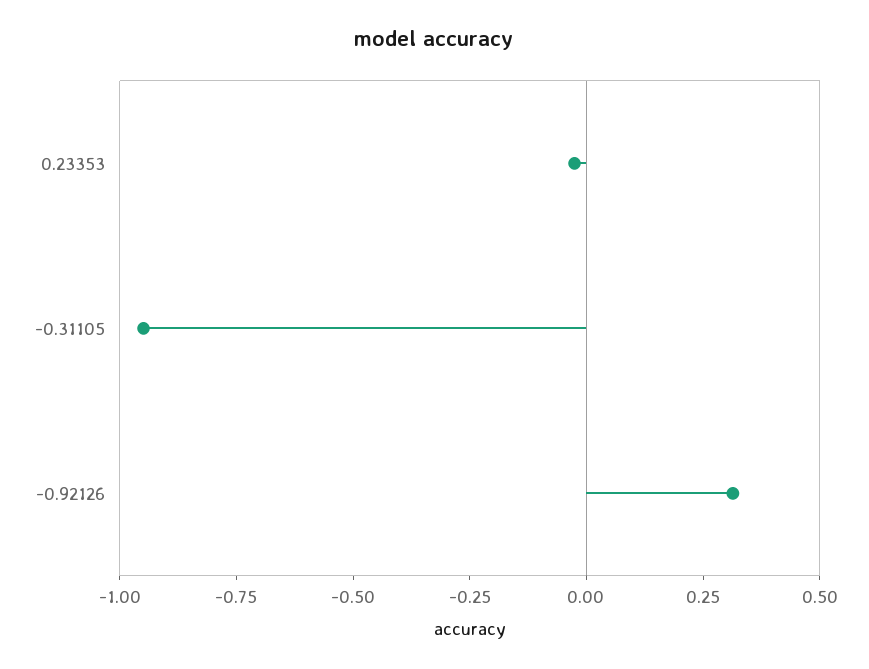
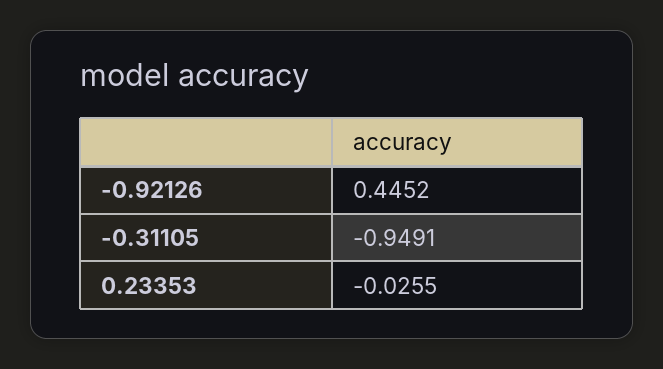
  {
    "0.23353": -0.0255,
    "-0.31105": -0.9491,
-   "-0.92126": 0.3
+   "-0.92126": 0.4452
  }

